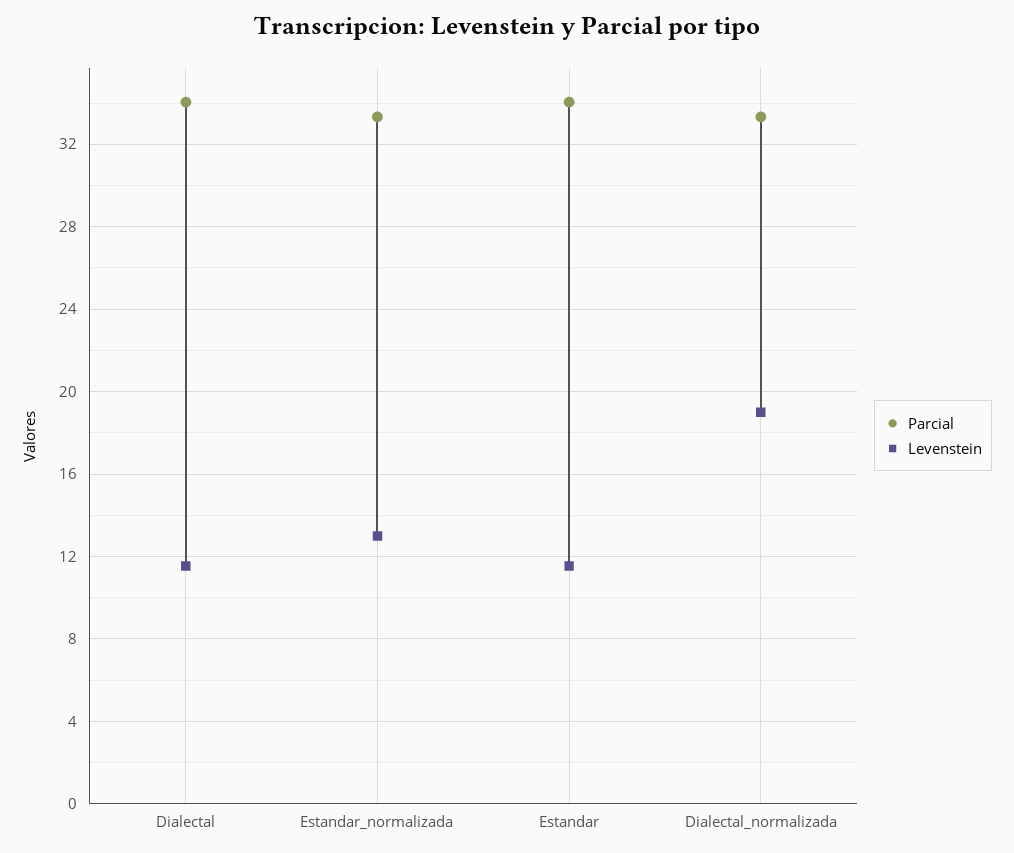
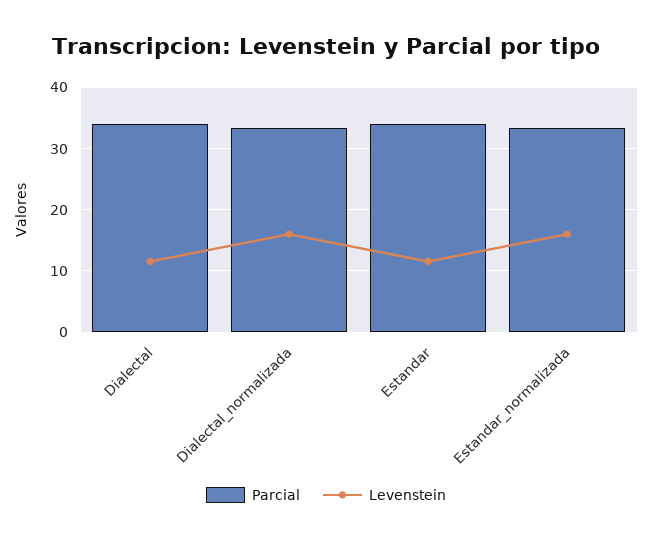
  {
    "Parcial": {
      "Dialectal": 34,
      "Estandar_normalizada": 33.5,
      "Estandar": 34,
      "Dialectal_normalizada": 33.5
    },
    "Levenstein": {
      "Dialectal": 11.5,
-     "Estandar_normalizada": 13,
+     "Estandar_normalizada": 16,
      "Estandar": 11.5,
-     "Dialectal_normalizada": 19
+     "Dialectal_normalizada": 16
    }
  }

